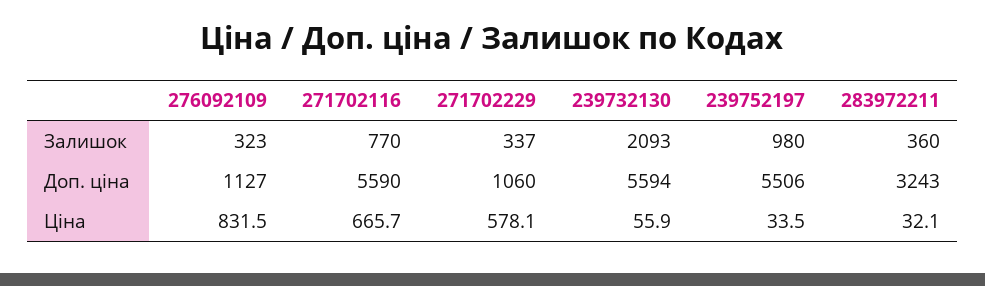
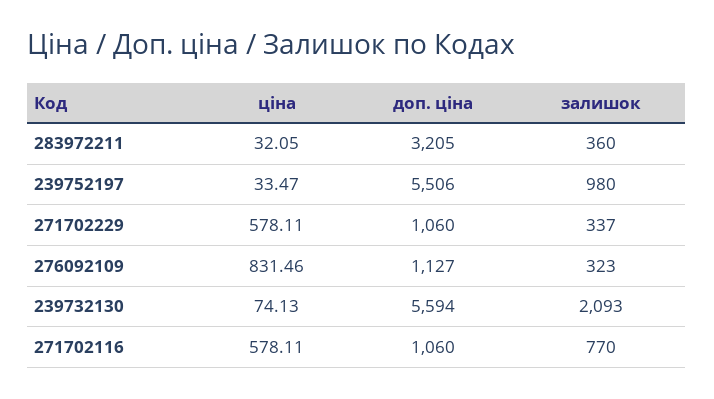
  {
    "276092109": {
      "Залишок": 323,
      "Доп. ціна": 1127,
      "Ціна": 831.46
    },
    "271702116": {
      "Залишок": 770,
-     "Доп. ціна": 5590,
+     "Доп. ціна": 1060,
-     "Ціна": 665.7
+     "Ціна": 578.11
    },
    "271702229": {
      "Залишок": 337,
      "Доп. ціна": 1060,
      "Ціна": 578.11
    },
    "239732130": {
      "Залишок": 2093,
      "Доп. ціна": 5594,
-     "Ціна": 55.9
+     "Ціна": 74.13
    },
    "239752197": {
      "Залишок": 980,
      "Доп. ціна": 5506,
      "Ціна": 33.47
    },
    "283972211": {
      "Залишок": 360,
-     "Доп. ціна": 3243,
+     "Доп. ціна": 3205,
      "Ціна": 32.05
    }
  }

